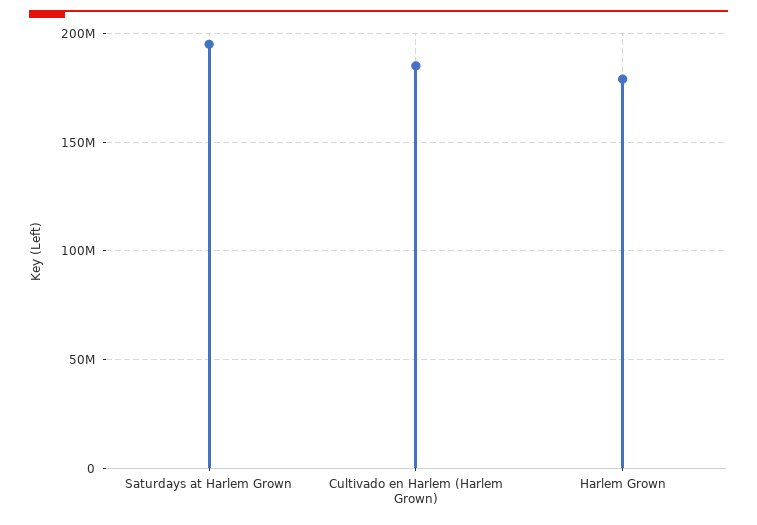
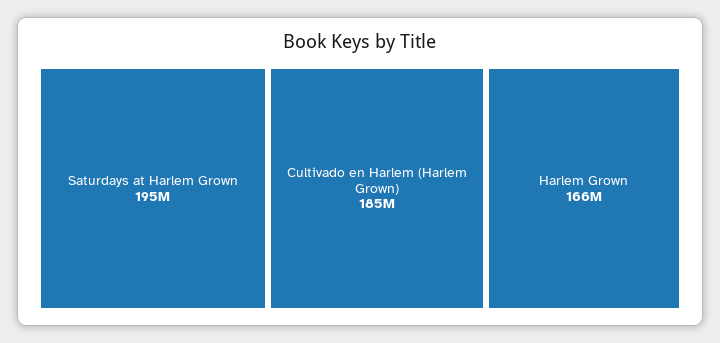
  {
    "Saturdays at Harlem Grown": 195000000,
    "Cultivado en Harlem (Harlem Grown)": 185000000,
-   "Harlem Grown": 180000000
+   "Harlem Grown": 166000000
  }

